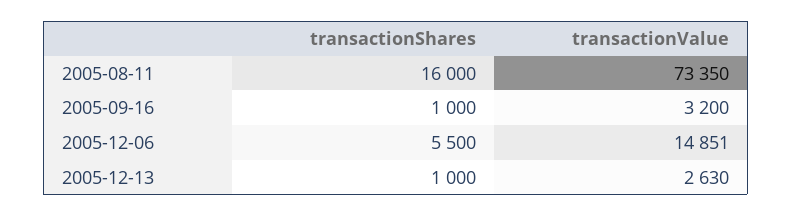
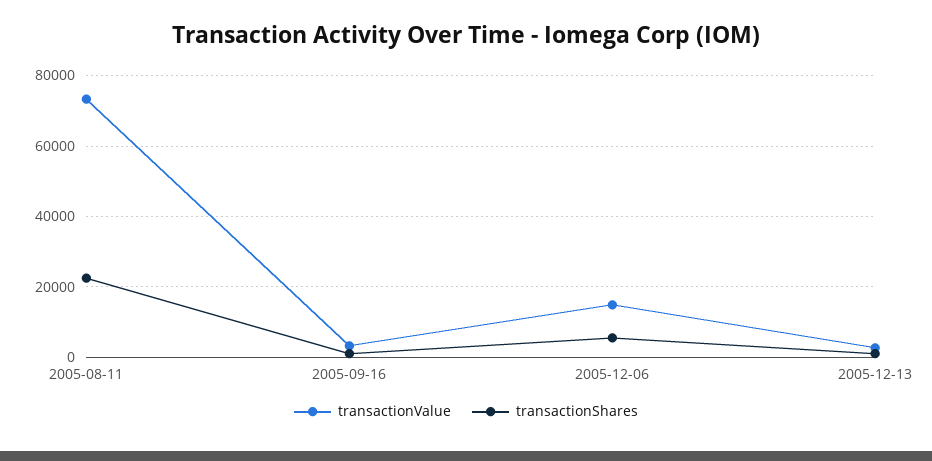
  {
    "transactionShares": {
-     "2005-08-11": 16000,
+     "2005-08-11": 22000,
      "2005-09-16": 1000,
      "2005-12-06": 5500,
      "2005-12-13": 1000
    },
    "transactionValue": {
      "2005-08-11": 73350,
      "2005-09-16": 3200,
      "2005-12-06": 14851,
      "2005-12-13": 2630
    }
  }

